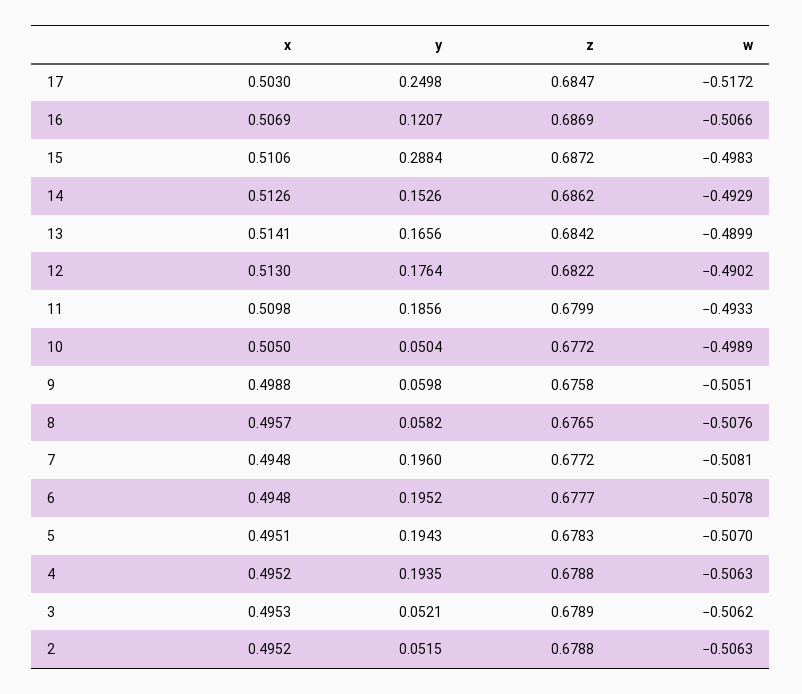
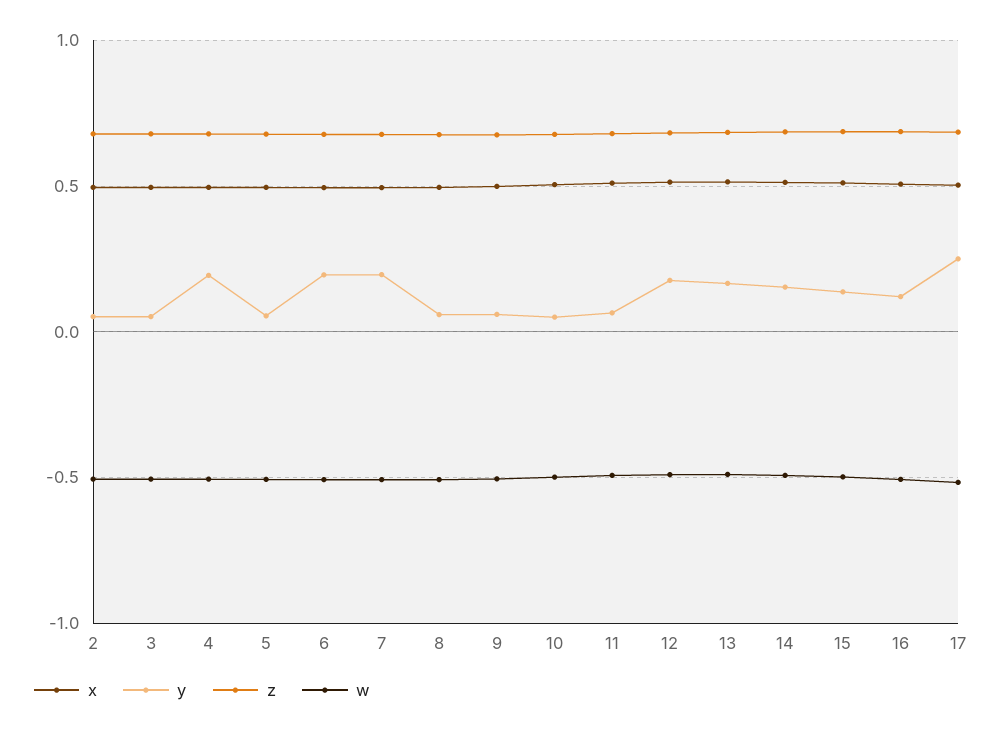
  {
    "x": {
      "17": 0.503,
      "16": 0.5069,
      "15": 0.5106,
      "14": 0.5126,
      "13": 0.5141,
      "12": 0.513,
      "11": 0.5098,
      "10": 0.505,
      "9": 0.4988,
      "8": 0.4957,
      "7": 0.4948,
      "6": 0.4948,
      "5": 0.4951,
      "4": 0.4952,
      "3": 0.4953,
      "2": 0.4952
    },
    "y": {
      "17": 0.2498,
      "16": 0.1207,
-     "15": 0.2884,
+     "15": 0.15,
      "14": 0.1526,
      "13": 0.1656,
      "12": 0.1764,
-     "11": 0.1856,
+     "11": 0.05,
      "10": 0.0504,
      "9": 0.0598,
      "8": 0.0582,
      "7": 0.196,
      "6": 0.1952,
-     "5": 0.1943,
+     "5": 0.05,
      "4": 0.1935,
      "3": 0.0521,
      "2": 0.0515
    },
    "z": {
      "17": 0.6847,
      "16": 0.6869,
      "15": 0.6872,
      "14": 0.6862,
      "13": 0.6842,
      "12": 0.6822,
      "11": 0.6799,
      "10": 0.6772,
      "9": 0.6758,
      "8": 0.6765,
      "7": 0.6772,
      "6": 0.6777,
      "5": 0.6783,
      "4": 0.6788,
      "3": 0.6789,
      "2": 0.6788
    },
    "w": {
      "17": -0.5172,
      "16": -0.5066,
      "15": -0.4983,
      "14": -0.4929,
      "13": -0.4899,
      "12": -0.4902,
      "11": -0.4933,
      "10": -0.4989,
      "9": -0.5051,
      "8": -0.5076,
      "7": -0.5081,
      "6": -0.5078,
      "5": -0.507,
      "4": -0.5063,
      "3": -0.5062,
      "2": -0.5063
    }
  }

